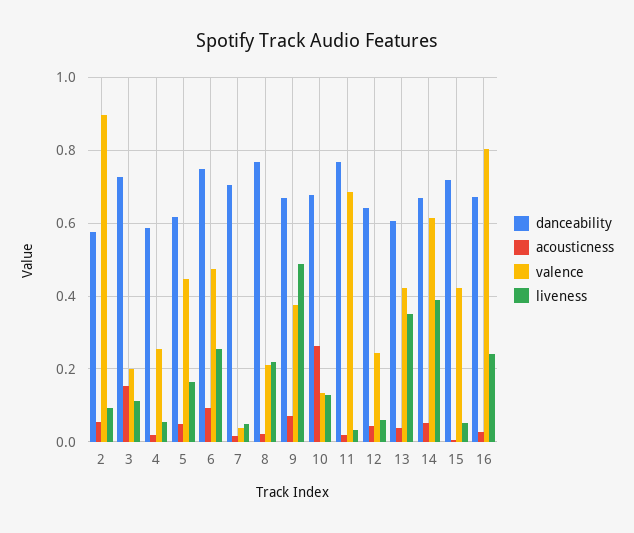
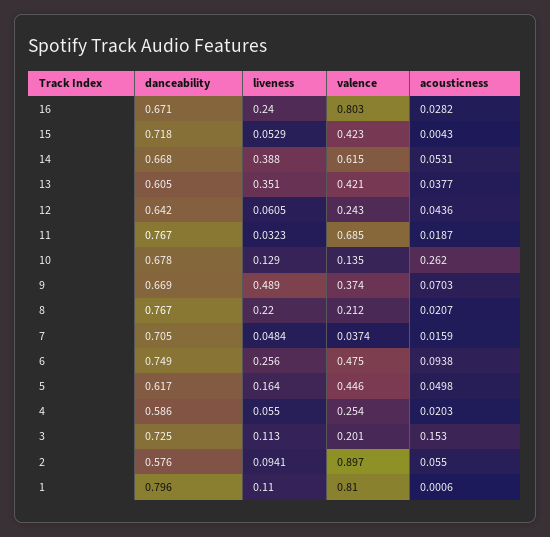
  {
    "danceability": {
      "2": 0.576,
      "3": 0.725,
      "4": 0.586,
      "5": 0.617,
      "6": 0.749,
      "7": 0.705,
      "8": 0.767,
      "9": 0.669,
      "10": 0.678,
      "11": 0.767,
      "12": 0.642,
      "13": 0.605,
      "14": 0.668,
      "15": 0.718,
-     "16": 0.671
+     "16": 0.671,
+     "1": 0.796
    },
    "acousticness": {
      "2": 0.055,
      "3": 0.153,
      "4": 0.0203,
      "5": 0.0498,
      "6": 0.0938,
      "7": 0.0159,
      "8": 0.0207,
      "9": 0.0703,
      "10": 0.262,
      "11": 0.0187,
      "12": 0.0436,
      "13": 0.0377,
      "14": 0.0531,
      "15": 0.0043,
-     "16": 0.0282
+     "16": 0.0282,
+     "1": 0.0006
    },
    "valence": {
      "2": 0.897,
      "3": 0.201,
      "4": 0.254,
      "5": 0.446,
      "6": 0.475,
      "7": 0.0374,
      "8": 0.212,
      "9": 0.374,
      "10": 0.135,
      "11": 0.685,
      "12": 0.243,
      "13": 0.421,
      "14": 0.615,
      "15": 0.423,
-     "16": 0.803
+     "16": 0.803,
+     "1": 0.81
    },
    "liveness": {
      "2": 0.0941,
      "3": 0.113,
      "4": 0.055,
      "5": 0.164,
      "6": 0.256,
      "7": 0.0484,
      "8": 0.22,
      "9": 0.489,
      "10": 0.129,
      "11": 0.0323,
      "12": 0.0605,
      "13": 0.351,
      "14": 0.388,
      "15": 0.0529,
-     "16": 0.24
+     "16": 0.24,
+     "1": 0.11
    }
  }

